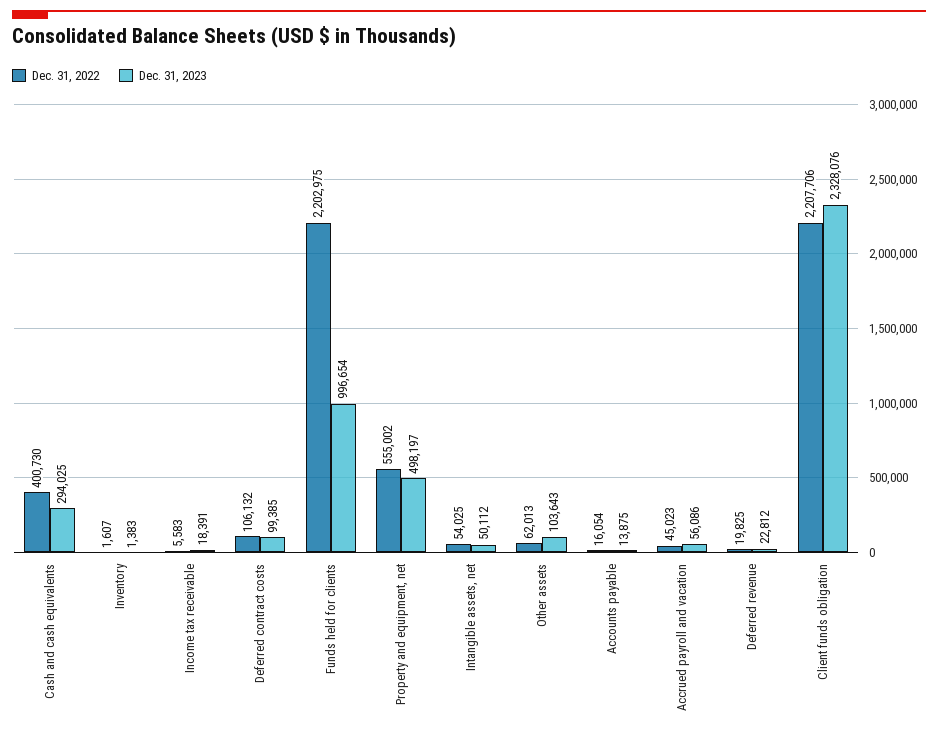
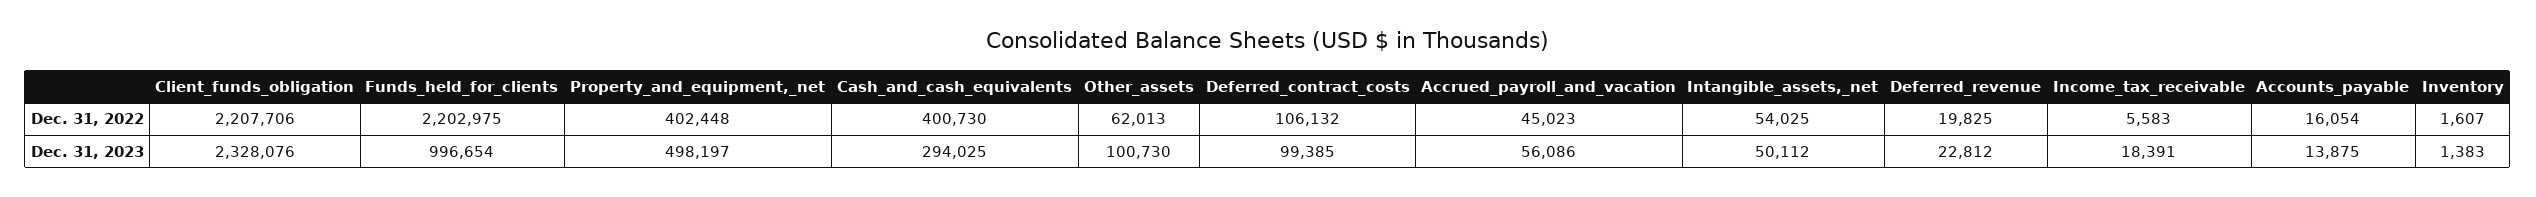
  {
    "Dec. 31, 2022": {
      "Cash and cash equivalents": 400730,
      "Inventory": 1607,
      "Income tax receivable": 5583,
      "Deferred contract costs": 106132,
      "Funds held for clients": 2202975,
-     "Property and equipment, net": 555002,
+     "Property and equipment, net": 402448,
      "Intangible assets, net": 54025,
      "Other assets": 62013,
      "Accounts payable": 16054,
      "Accrued payroll and vacation": 45023,
      "Deferred revenue": 19825,
      "Client funds obligation": 2207706
    },
    "Dec. 31, 2023": {
      "Cash and cash equivalents": 294025,
      "Inventory": 1383,
      "Income tax receivable": 18391,
      "Deferred contract costs": 99385,
      "Funds held for clients": 996654,
      "Property and equipment, net": 498197,
      "Intangible assets, net": 50112,
-     "Other assets": 103643,
+     "Other assets": 100730,
      "Accounts payable": 13875,
      "Accrued payroll and vacation": 56086,
      "Deferred revenue": 22812,
      "Client funds obligation": 2328076
    }
  }

